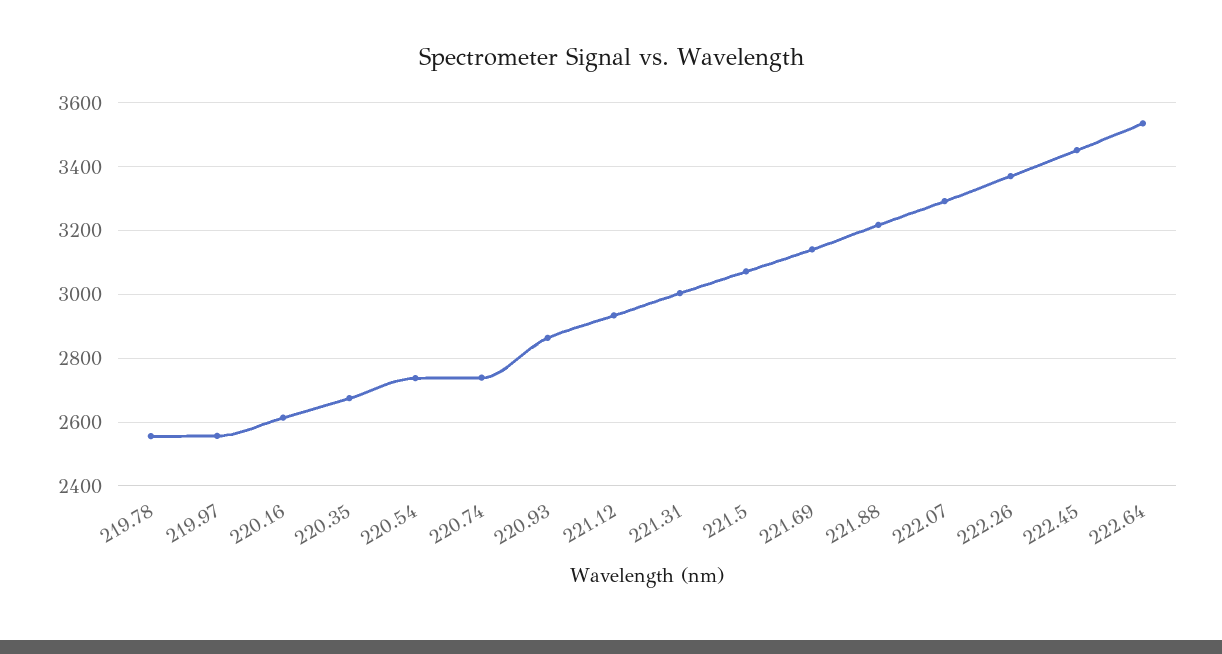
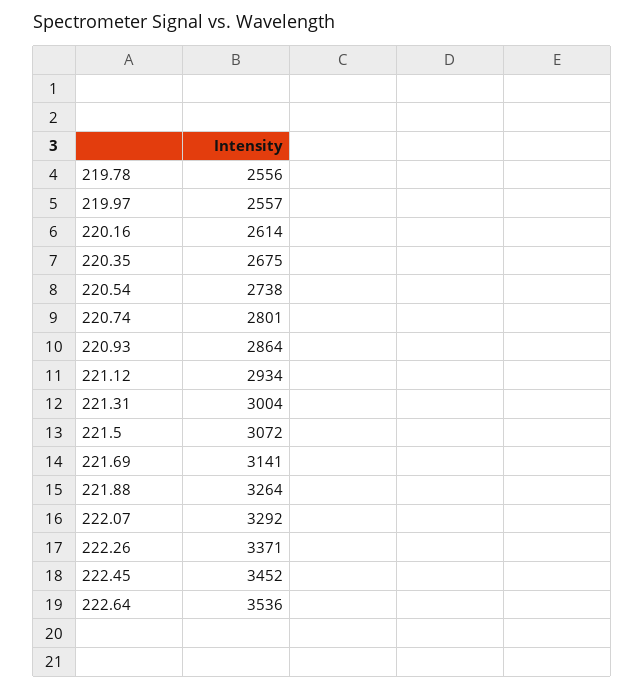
  {
    "219.78": 2556,
    "219.97": 2557,
    "220.16": 2614,
    "220.35": 2675,
    "220.54": 2738,
-   "220.74": 2740,
+   "220.74": 2801,
    "220.93": 2864,
    "221.12": 2934,
    "221.31": 3004,
    "221.5": 3072,
    "221.69": 3141,
-   "221.88": 3220,
+   "221.88": 3264,
    "222.07": 3292,
    "222.26": 3371,
    "222.45": 3452,
    "222.64": 3536
  }

